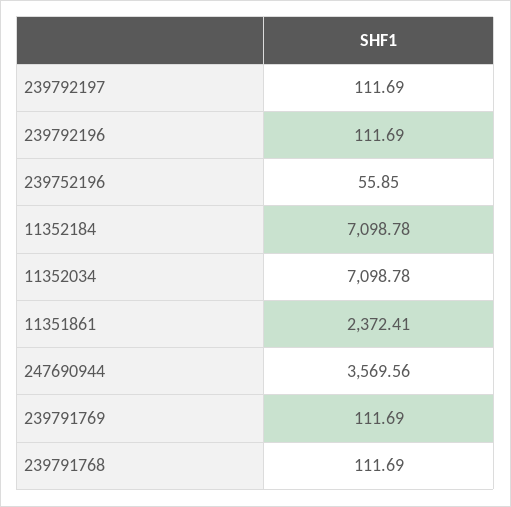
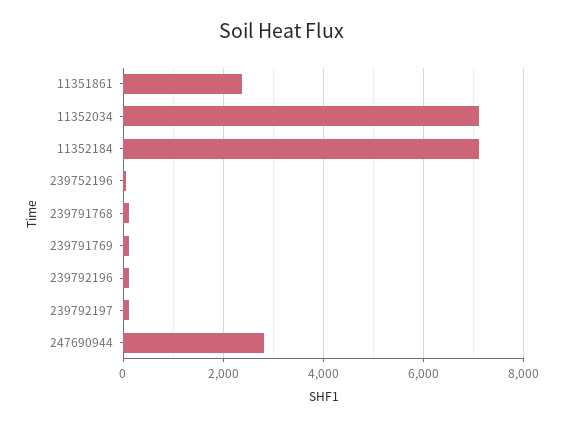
  {
    "239792197": 111.69,
    "239792196": 111.69,
    "239752196": 55.85,
    "11352184": 7098.78,
    "11352034": 7098.78,
    "11351861": 2372.41,
-   "247690944": 3569.56,
+   "247690944": 2800,
    "239791769": 111.69,
    "239791768": 111.69
  }

